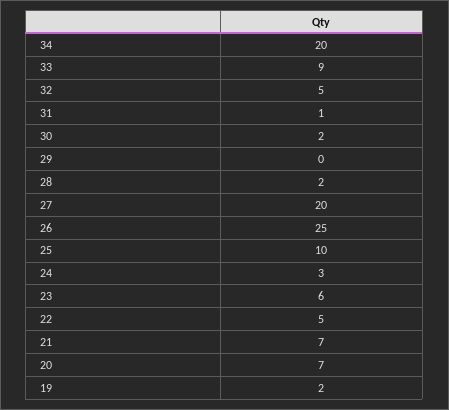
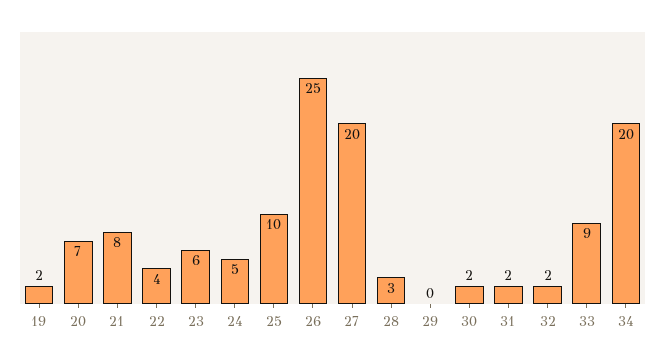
  {
    "34": 20,
    "33": 9,
-   "32": 5,
+   "32": 2,
-   "31": 1,
+   "31": 2,
    "30": 2,
    "29": 0,
-   "28": 2,
+   "28": 3,
    "27": 20,
    "26": 25,
    "25": 10,
-   "24": 3,
+   "24": 5,
    "23": 6,
-   "22": 5,
+   "22": 4,
-   "21": 7,
+   "21": 8,
    "20": 7,
    "19": 2
  }

